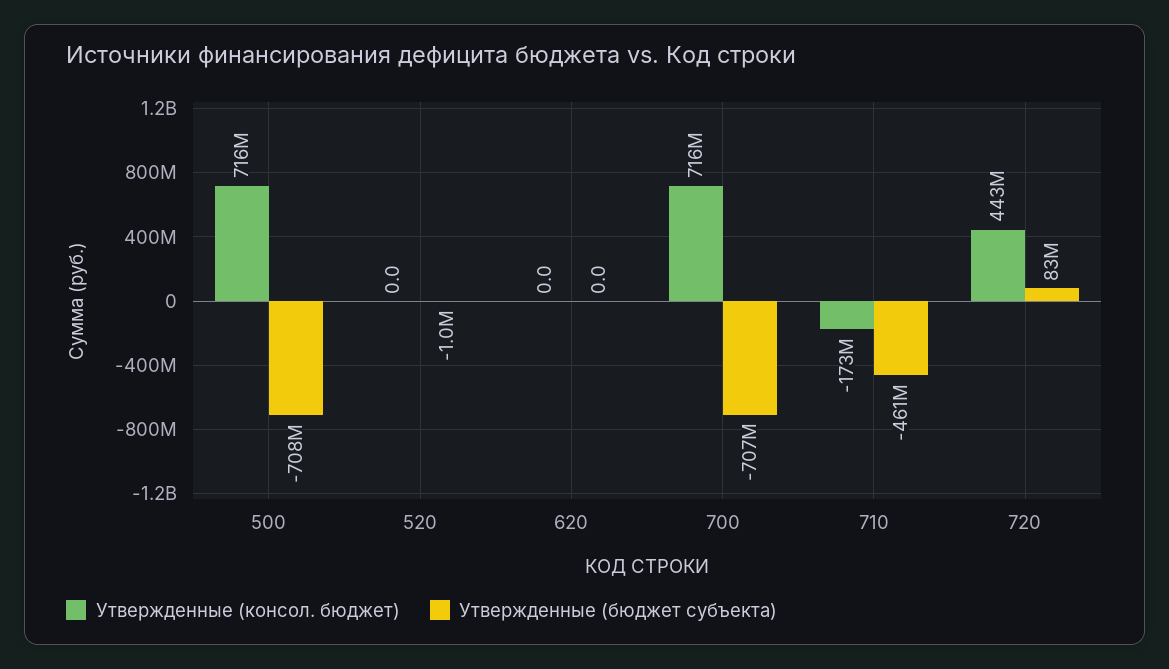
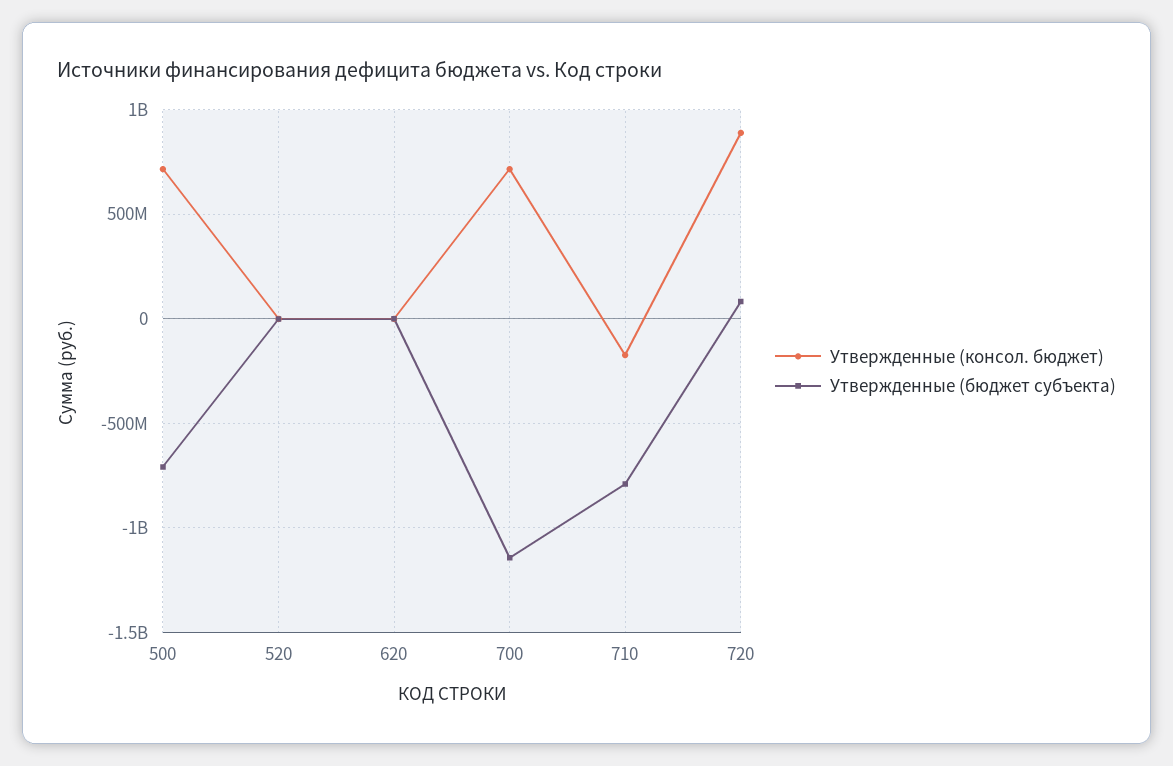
  {
    "Утвержденные (консол. бюджет)": {
      "500": 716000000,
      "520": 0,
      "620": 0,
      "700": 716000000,
      "710": -173000000,
-     "720": 443000000
+     "720": 900000000
    },
    "Утвержденные (бюджет субъекта)": {
      "500": -708000000,
      "520": -1000000,
      "620": 0,
-     "700": -707000000,
+     "700": -1150000000,
-     "710": -461000000,
+     "710": -800000000,
      "720": 83000000
    }
  }

